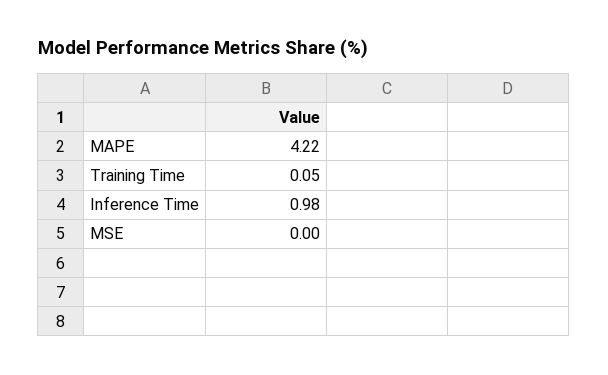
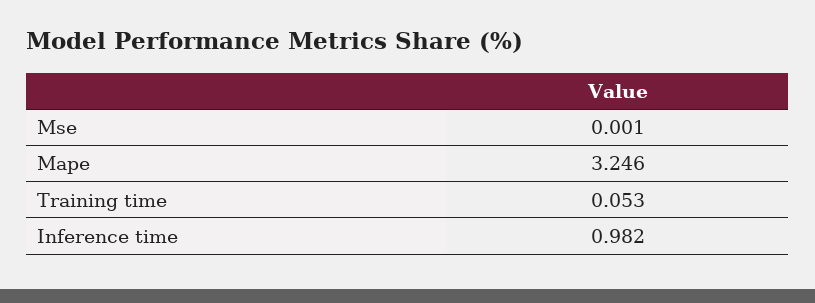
  {
-   "MAPE": 4.22,
+   "MAPE": 3.246,
    "Training Time": 0.053,
    "Inference Time": 0.982,
    "MSE": 0.001
  }

